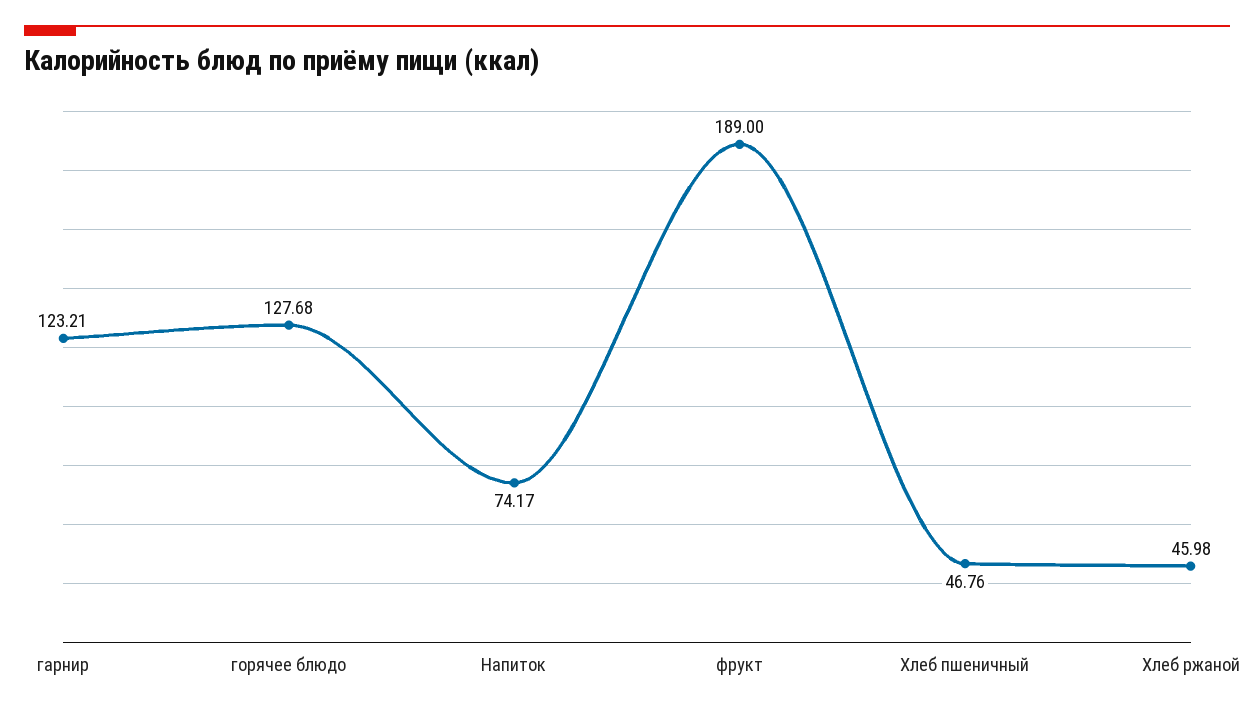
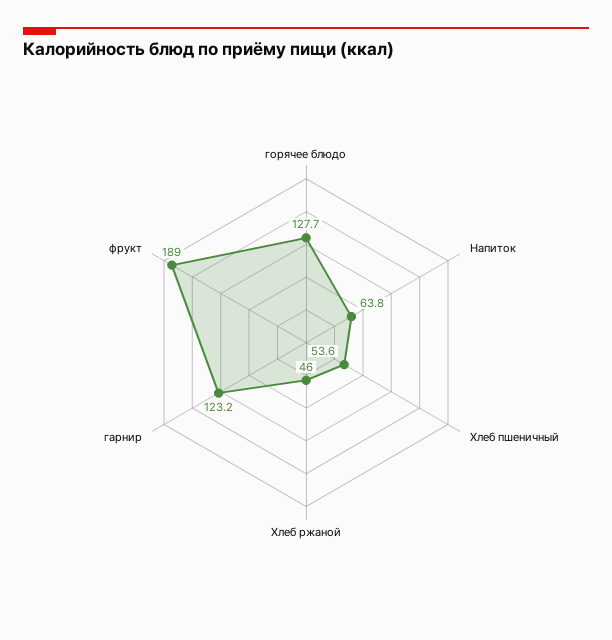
  {
    "гарнир": 123.21,
    "горячее блюдо": 127.68,
-   "Напиток": 74.17,
+   "Напиток": 63.8,
    "фрукт": 189,
-   "Хлеб пшеничный": 46.76,
+   "Хлеб пшеничный": 53.6,
    "Хлеб ржаной": 45.98
  }

